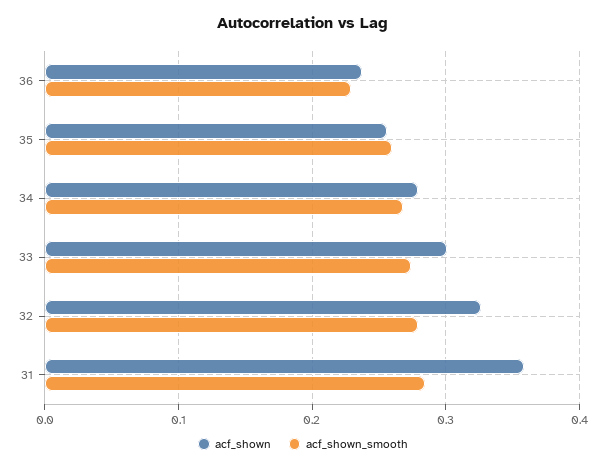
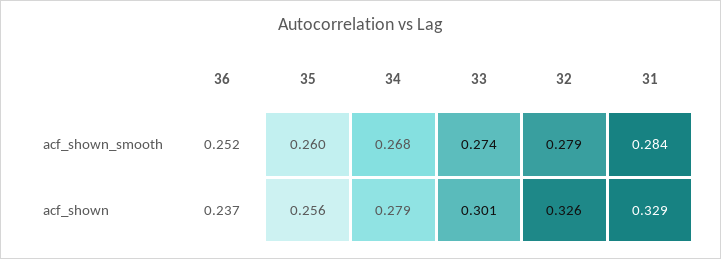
  {
    "acf_shown": {
      "36": 0.237,
      "35": 0.256,
      "34": 0.279,
      "33": 0.301,
      "32": 0.326,
-     "31": 0.36
+     "31": 0.329
    },
    "acf_shown_smooth": {
-     "36": 0.23,
+     "36": 0.252,
      "35": 0.26,
      "34": 0.268,
      "33": 0.274,
      "32": 0.279,
      "31": 0.284
    }
  }

